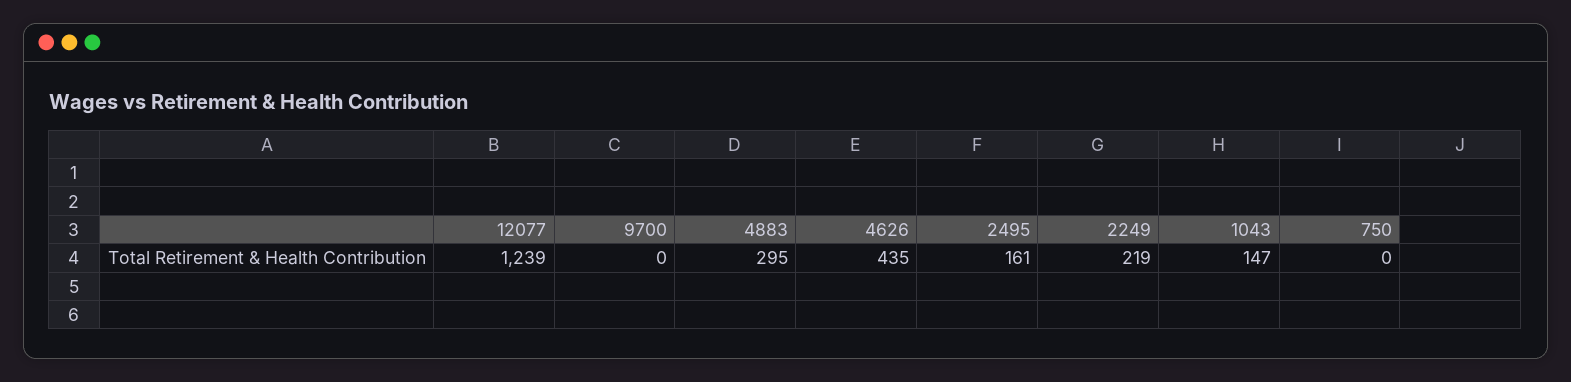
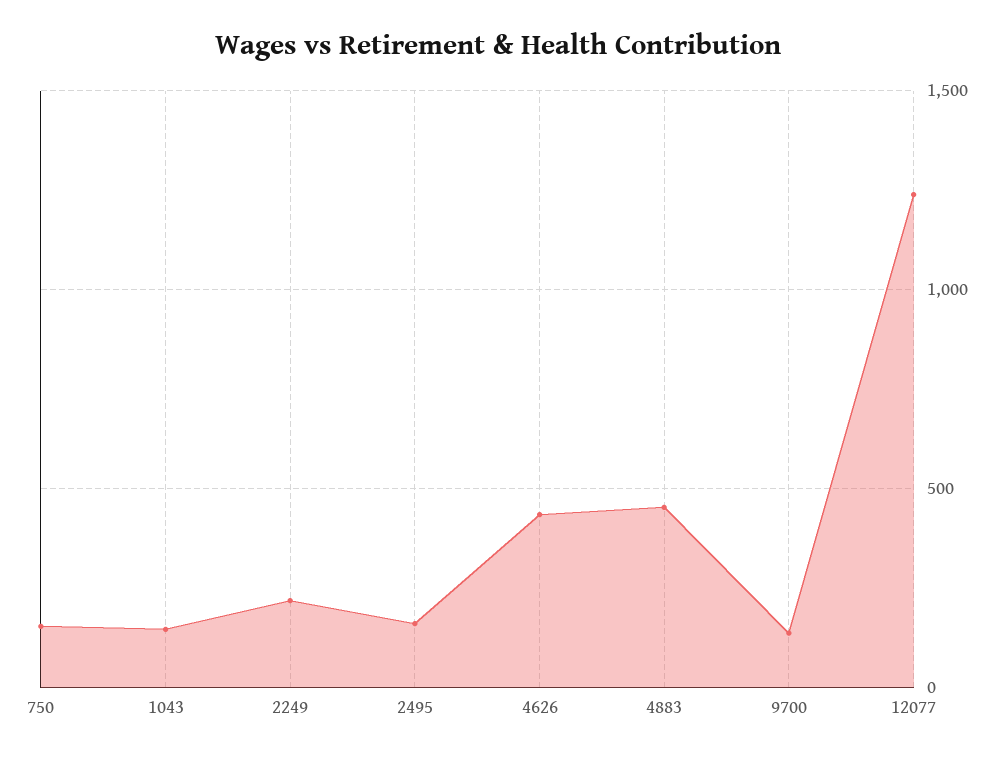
  {
    "12077": 1239,
-   "9700": 0,
+   "9700": 150,
-   "4883": 295,
+   "4883": 450,
    "4626": 435,
    "2495": 161,
    "2249": 219,
    "1043": 147,
-   "750": 0
+   "750": 150
  }

